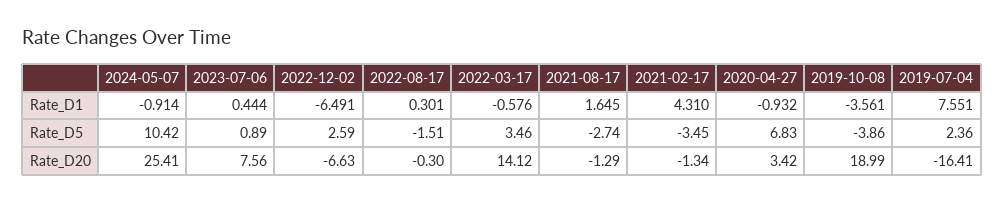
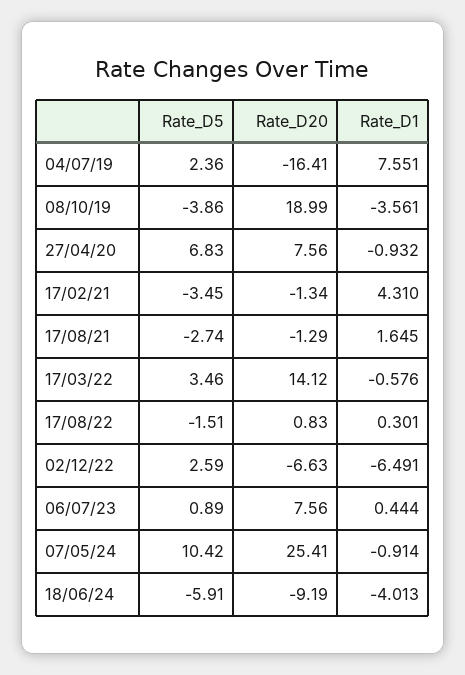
  {
    "2024-05-07": {
      "Rate_D1": -0.914,
      "Rate_D5": 10.42,
      "Rate_D20": 25.41
    },
    "2023-07-06": {
      "Rate_D1": 0.444,
      "Rate_D5": 0.89,
      "Rate_D20": 7.56
    },
    "2022-12-02": {
      "Rate_D1": -6.491,
      "Rate_D5": 2.59,
      "Rate_D20": -6.63
    },
    "2022-08-17": {
      "Rate_D1": 0.301,
      "Rate_D5": -1.51,
-     "Rate_D20": -0.3
+     "Rate_D20": 0.83
    },
    "2022-03-17": {
      "Rate_D1": -0.576,
      "Rate_D5": 3.46,
      "Rate_D20": 14.12
    },
    "2021-08-17": {
      "Rate_D1": 1.645,
      "Rate_D5": -2.74,
      "Rate_D20": -1.29
    },
    "2021-02-17": {
      "Rate_D1": 4.31,
      "Rate_D5": -3.45,
      "Rate_D20": -1.34
    },
    "2020-04-27": {
      "Rate_D1": -0.932,
      "Rate_D5": 6.83,
-     "Rate_D20": 3.42
+     "Rate_D20": 7.56
    },
    "2019-10-08": {
      "Rate_D1": -3.561,
      "Rate_D5": -3.86,
      "Rate_D20": 18.99
    },
    "2019-07-04": {
      "Rate_D1": 7.551,
      "Rate_D5": 2.36,
      "Rate_D20": -16.41
-   }
+   },
+   "18/06/24": {
+     "Rate_D5": -5.91,
+     "Rate_D20": -9.19,
+     "Rate_D1": -4.013
+   }
  }

